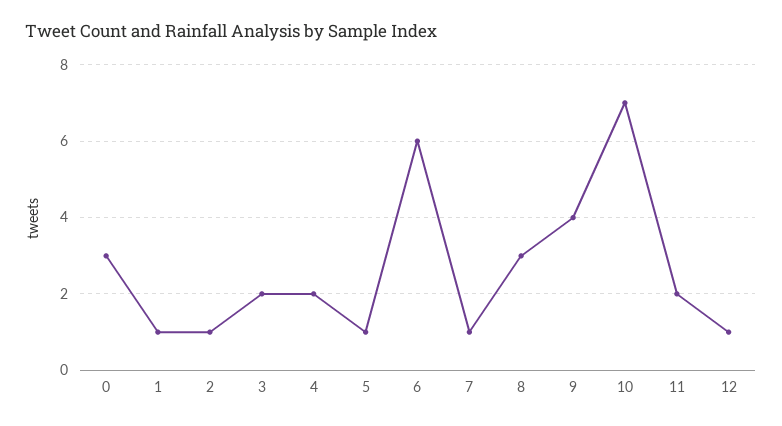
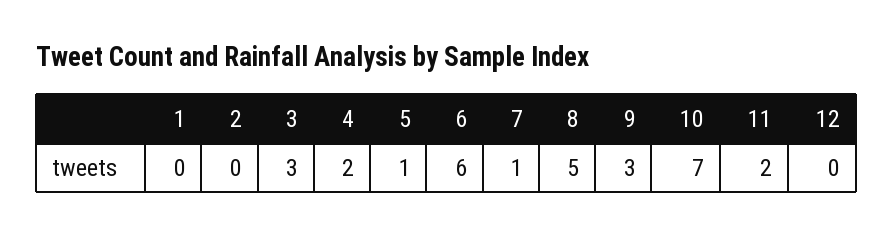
  {
-   "0": 3,
-   "1": 1,
+   "1": 0,
-   "2": 1,
+   "2": 0,
-   "3": 2,
+   "3": 3,
    "4": 2,
    "5": 1,
    "6": 6,
    "7": 1,
-   "8": 3,
+   "8": 5,
-   "9": 4,
+   "9": 3,
    "10": 7,
    "11": 2,
-   "12": 1
+   "12": 0
  }

